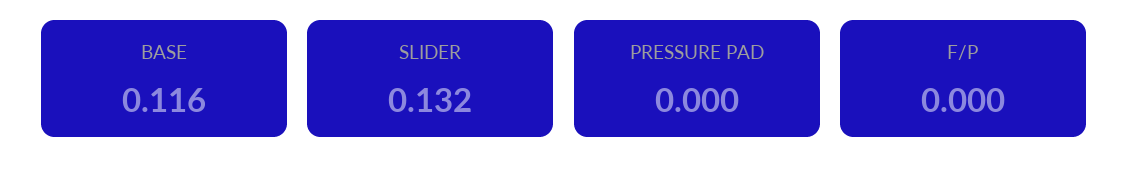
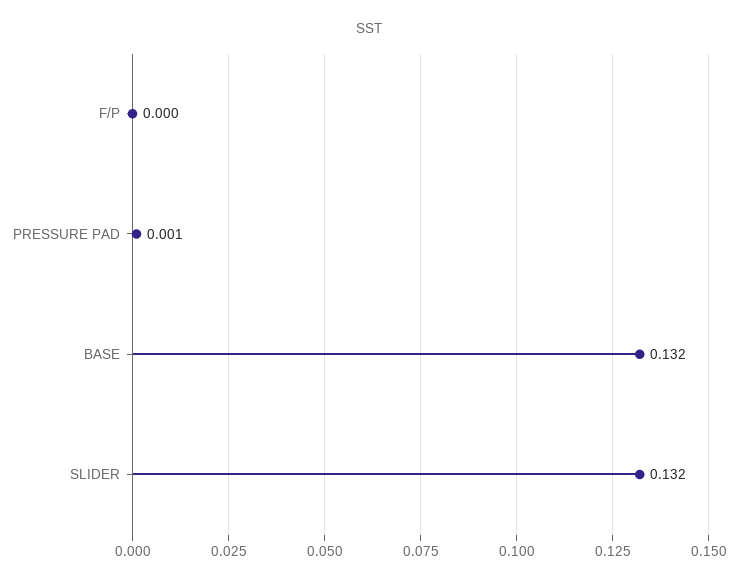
  {
-   "BASE": 0.116,
+   "BASE": 0.132,
    "SLIDER": 0.132,
-   "PRESSURE PAD": 0,
+   "PRESSURE PAD": 0.001,
    "F/P": 0
  }

